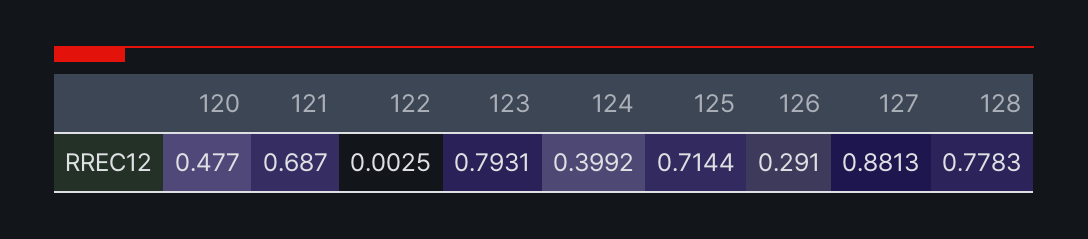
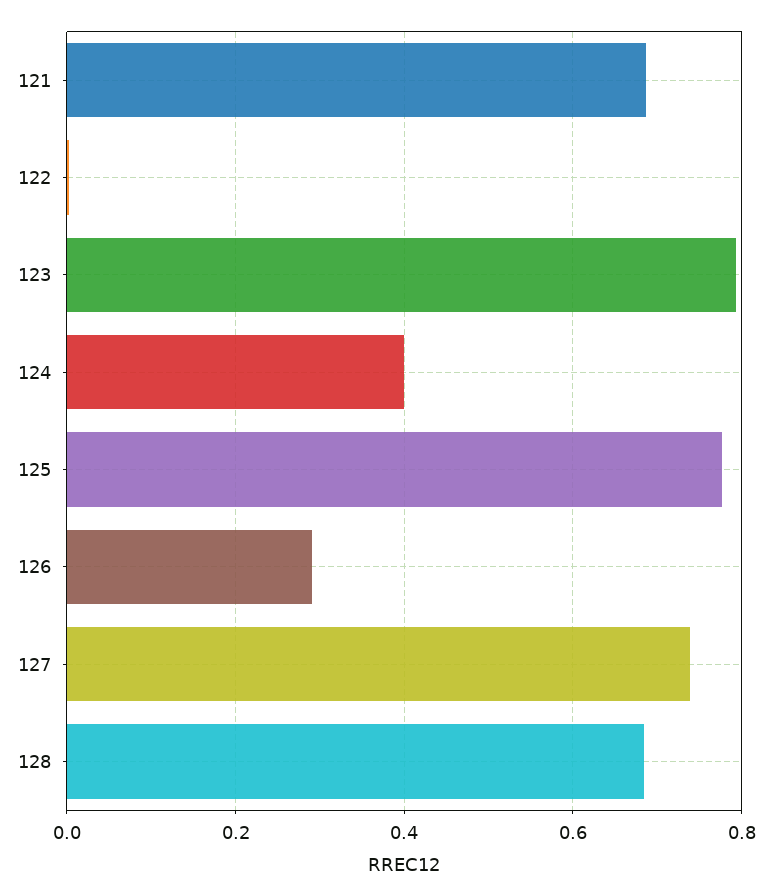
  {
-   "120": 0.477,
    "121": 0.687,
    "122": 0.0025,
    "123": 0.7931,
    "124": 0.3992,
-   "125": 0.7144,
+   "125": 0.78,
    "126": 0.291,
-   "127": 0.8813,
+   "127": 0.74,
-   "128": 0.7783
+   "128": 0.68
  }

